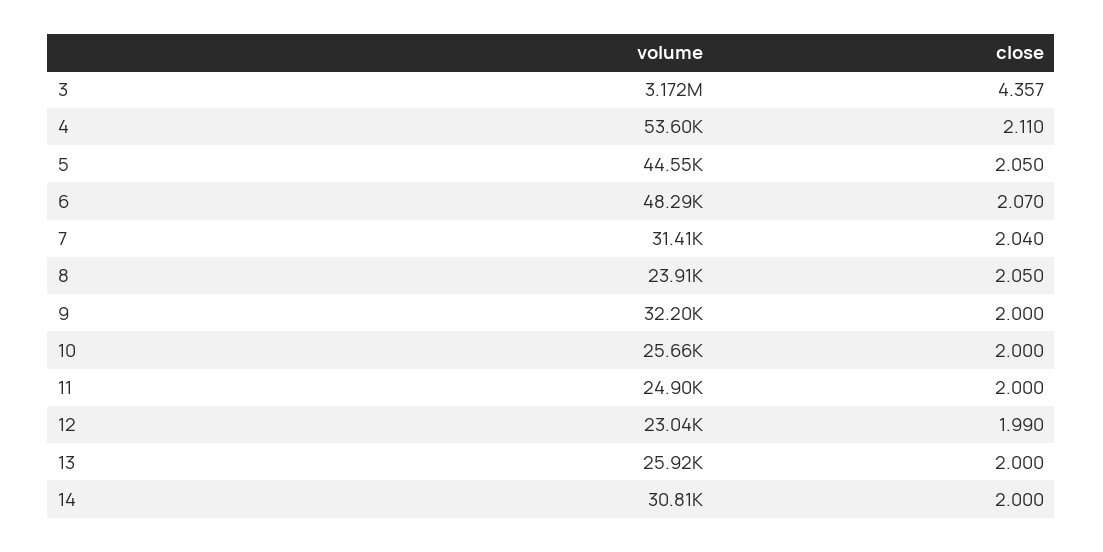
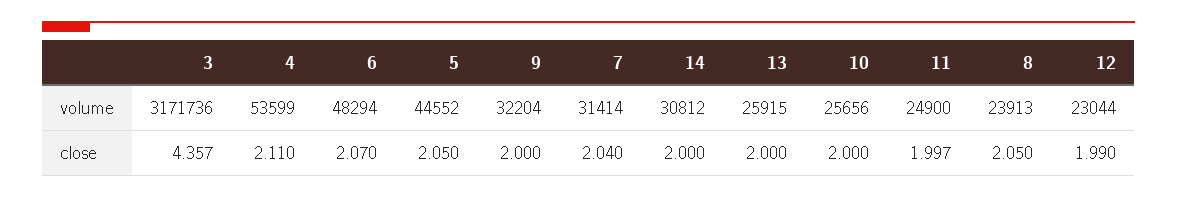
  {
    "volume": {
      "3": 3171736,
      "4": 53599,
      "5": 44552,
      "6": 48294,
      "7": 31414,
      "8": 23913,
      "9": 32204,
      "10": 25656,
      "11": 24900,
      "12": 23044,
      "13": 25915,
      "14": 30812
    },
    "close": {
      "3": 4.357,
      "4": 2.11,
      "5": 2.05,
      "6": 2.07,
      "7": 2.04,
      "8": 2.05,
      "9": 2,
      "10": 2,
-     "11": 2,
+     "11": 1.997,
      "12": 1.99,
      "13": 2,
      "14": 2
    }
  }

